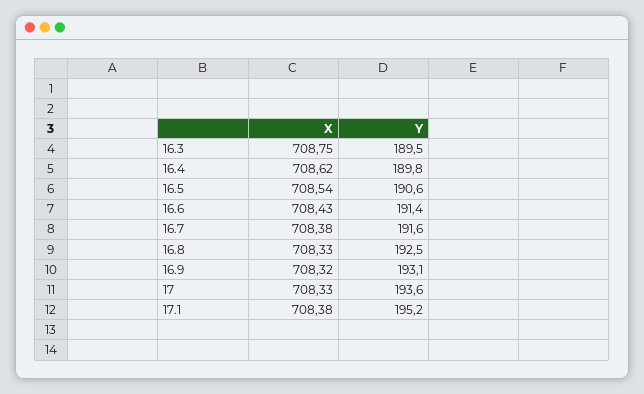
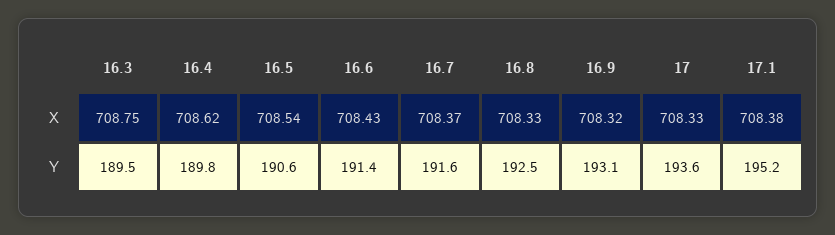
  {
    "X": {
      "16.3": 708.75,
      "16.4": 708.62,
      "16.5": 708.54,
      "16.6": 708.43,
-     "16.7": 708.38,
+     "16.7": 708.37,
      "16.8": 708.33,
      "16.9": 708.32,
      "17": 708.33,
      "17.1": 708.38
    },
    "Y": {
      "16.3": 189.5,
      "16.4": 189.8,
      "16.5": 190.6,
      "16.6": 191.4,
      "16.7": 191.6,
      "16.8": 192.5,
      "16.9": 193.1,
      "17": 193.6,
      "17.1": 195.2
    }
  }

